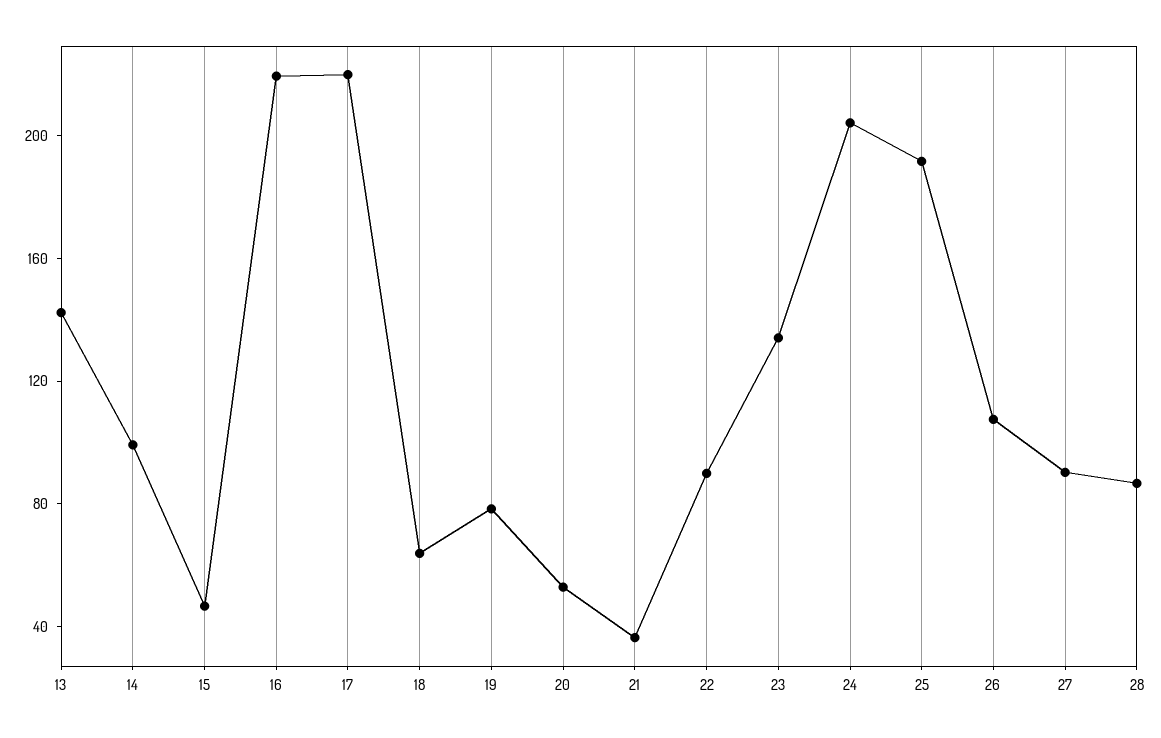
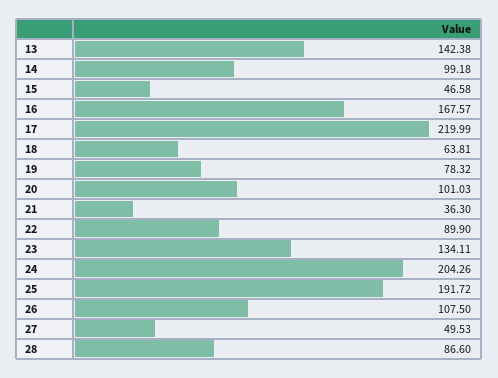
  {
    "13": 142.38,
    "14": 99.18,
    "15": 46.58,
-   "16": 220,
+   "16": 167.57,
    "17": 219.99,
    "18": 63.81,
    "19": 78.32,
-   "20": 50,
+   "20": 101.03,
    "21": 36.3,
    "22": 89.9,
    "23": 134.11,
    "24": 204.26,
    "25": 191.72,
    "26": 107.5,
-   "27": 90,
+   "27": 49.53,
    "28": 86.6
  }

